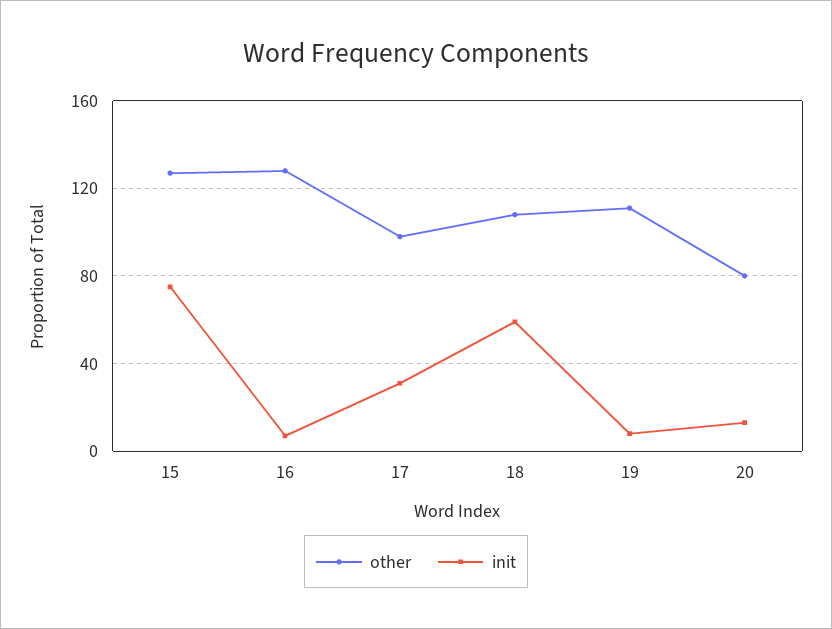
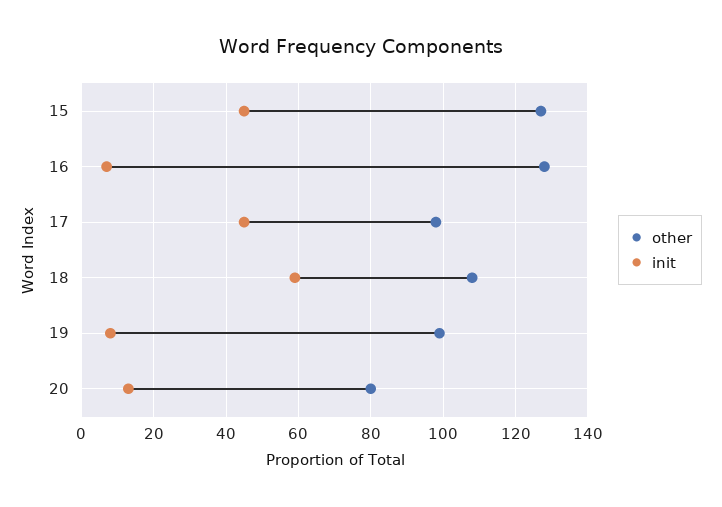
  {
    "other": {
      "15": 125,
      "16": 130,
      "17": 100,
      "18": 110,
-     "19": 110,
+     "19": 100,
      "20": 80
    },
    "init": {
-     "15": 75,
+     "15": 45,
      "16": 5,
-     "17": 30,
+     "17": 45,
      "18": 60,
      "19": 10,
      "20": 15
    }
  }

